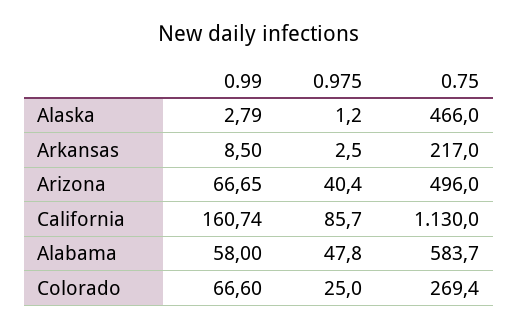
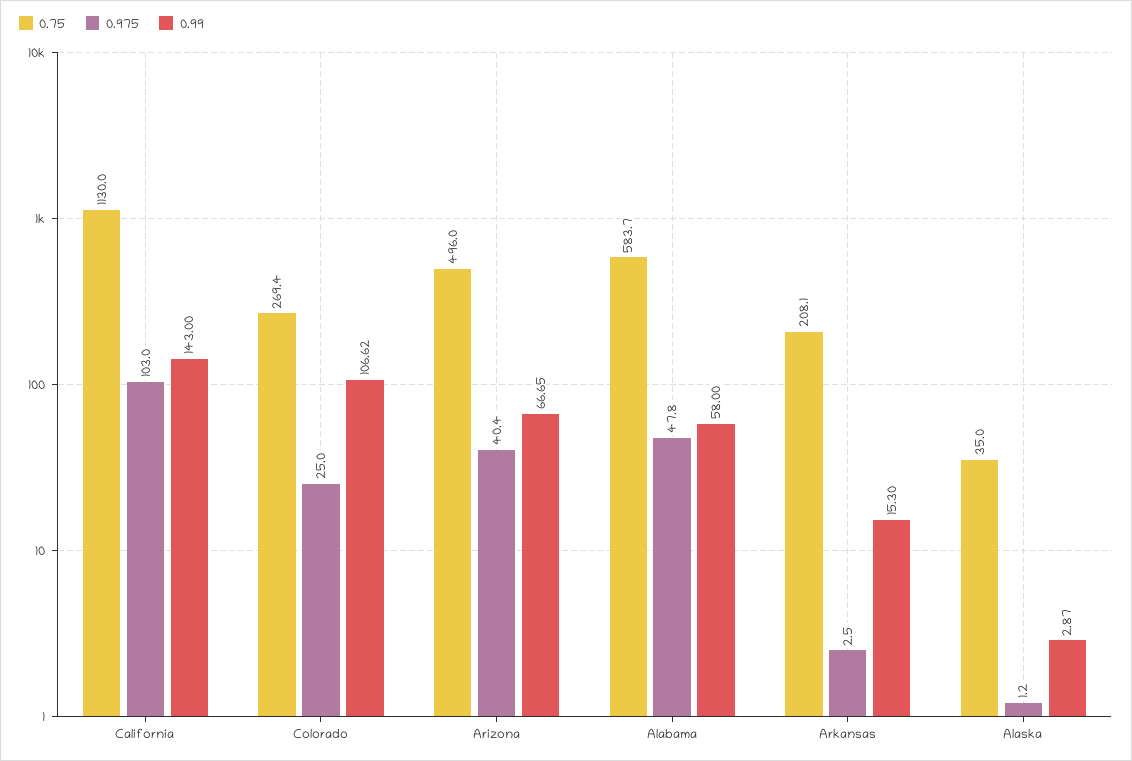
  {
    "0.99": {
-     "Alaska": 2.79,
+     "Alaska": 2.87,
-     "Arkansas": 8.5,
+     "Arkansas": 15.3,
      "Arizona": 66.65,
-     "California": 160.74,
+     "California": 143,
      "Alabama": 58,
-     "Colorado": 66.6
+     "Colorado": 106.62
    },
    "0.975": {
      "Alaska": 1.2,
      "Arkansas": 2.5,
      "Arizona": 40.4,
-     "California": 85.7,
+     "California": 103,
      "Alabama": 47.8,
      "Colorado": 25
    },
    "0.75": {
-     "Alaska": 466,
+     "Alaska": 35,
-     "Arkansas": 217,
+     "Arkansas": 208.1,
      "Arizona": 496,
      "California": 1130,
      "Alabama": 583.7,
      "Colorado": 269.4
    }
  }

